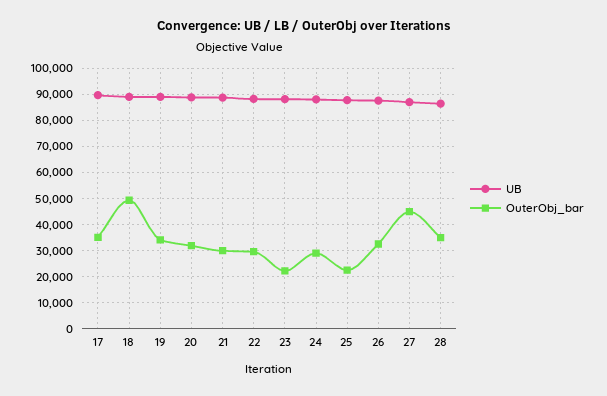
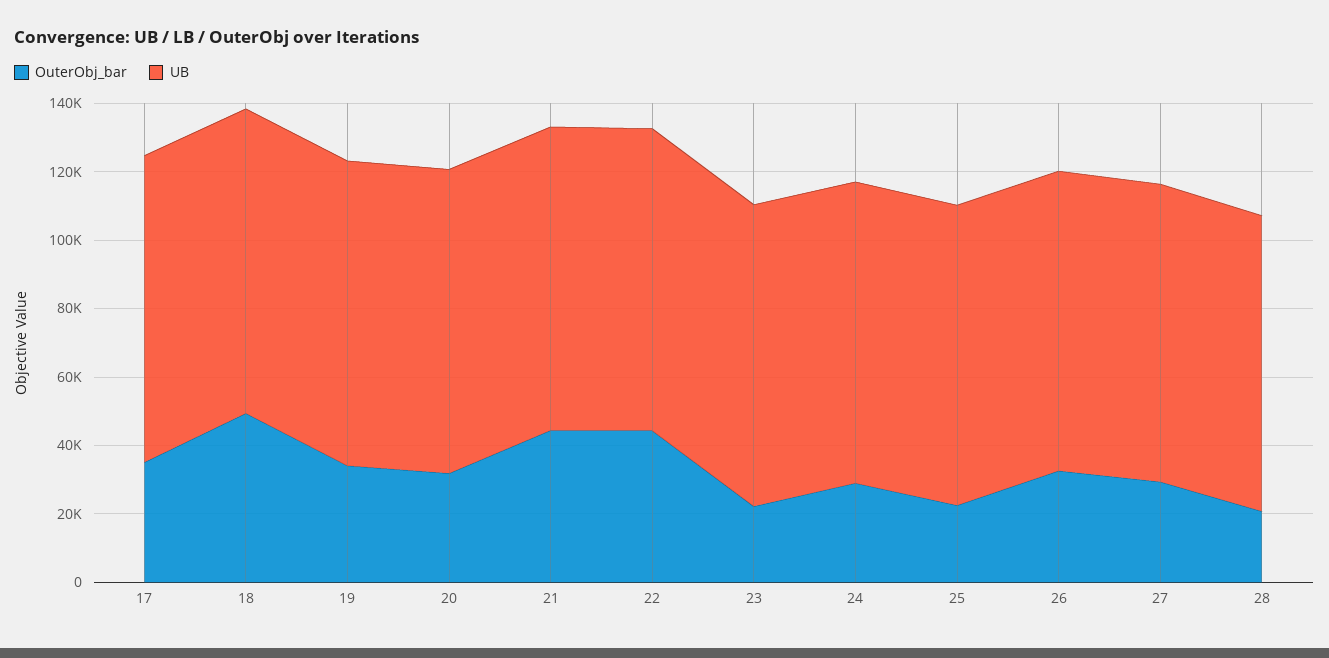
  {
    "UB": {
      "17": 90000,
      "18": 90000,
      "19": 90000,
      "20": 90000,
      "21": 90000,
      "22": 87500,
      "23": 87500,
      "24": 87500,
      "25": 87500,
      "26": 87500,
      "27": 87500,
      "28": 87500
    },
    "OuterObj_bar": {
      "17": 35000,
      "18": 50000,
      "19": 35000,
      "20": 32500,
-     "21": 30000,
+     "21": 45000,
-     "22": 30000,
+     "22": 45000,
      "23": 22500,
      "24": 30000,
      "25": 22500,
      "26": 32500,
-     "27": 45000,
+     "27": 30000,
-     "28": 35000
+     "28": 20000
    }
  }

